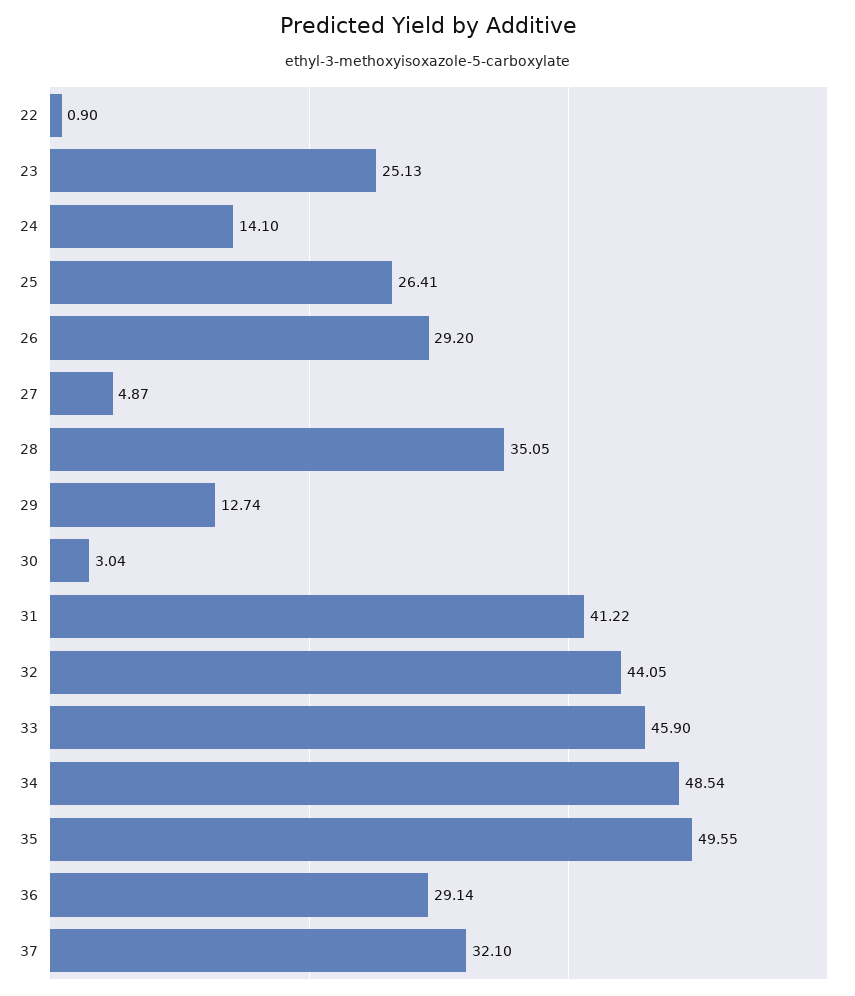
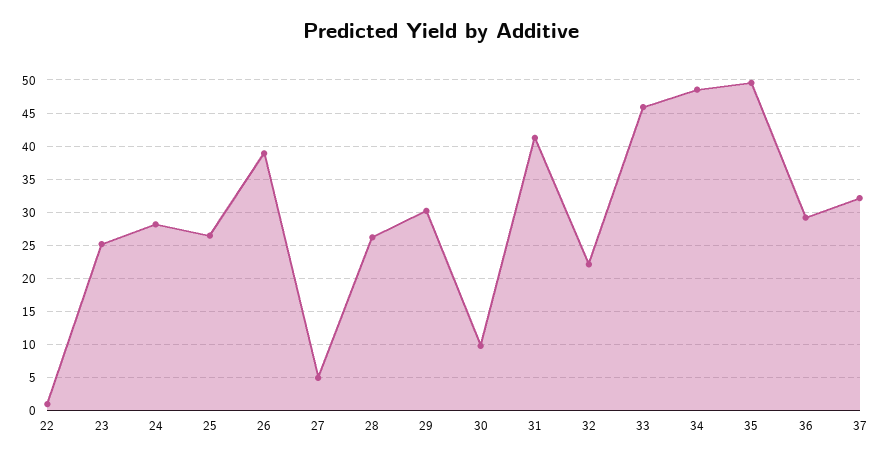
  {
    "22": 0.9,
    "23": 25.13,
-   "24": 14.1,
+   "24": 28,
    "25": 26.41,
-   "26": 29.2,
+   "26": 39,
    "27": 4.87,
-   "28": 35.05,
+   "28": 26,
-   "29": 12.74,
+   "29": 30,
-   "30": 3.04,
+   "30": 10,
    "31": 41.22,
-   "32": 44.05,
+   "32": 22,
    "33": 45.9,
    "34": 48.54,
    "35": 49.55,
    "36": 29.14,
    "37": 32.1
  }

